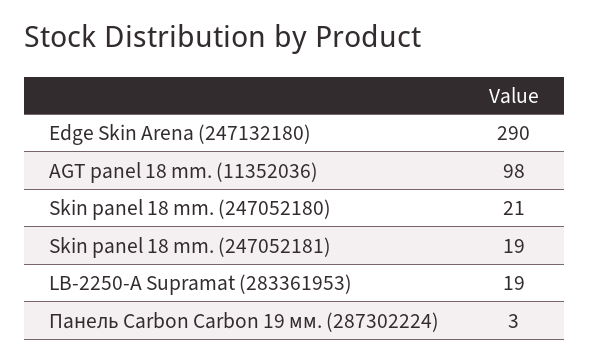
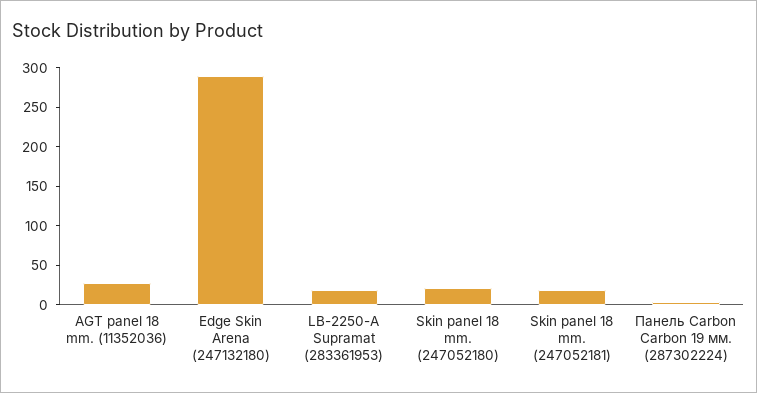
  {
    "Edge Skin Arena (247132180)": 290,
-   "AGT panel 18 mm. (11352036)": 98,
+   "AGT panel 18 mm. (11352036)": 25,
    "Skin panel 18 mm. (247052180)": 21,
    "Skin panel 18 mm. (247052181)": 19,
    "LB-2250-А Supramat (283361953)": 19,
    "Панель Carbon Carbon 19 мм. (287302224)": 3
  }

